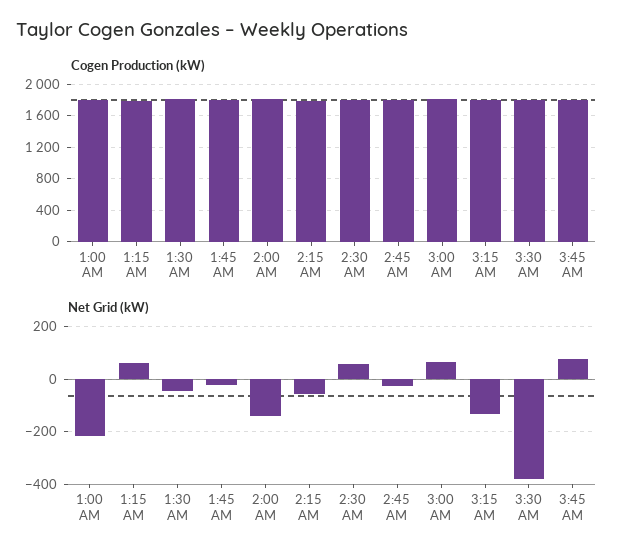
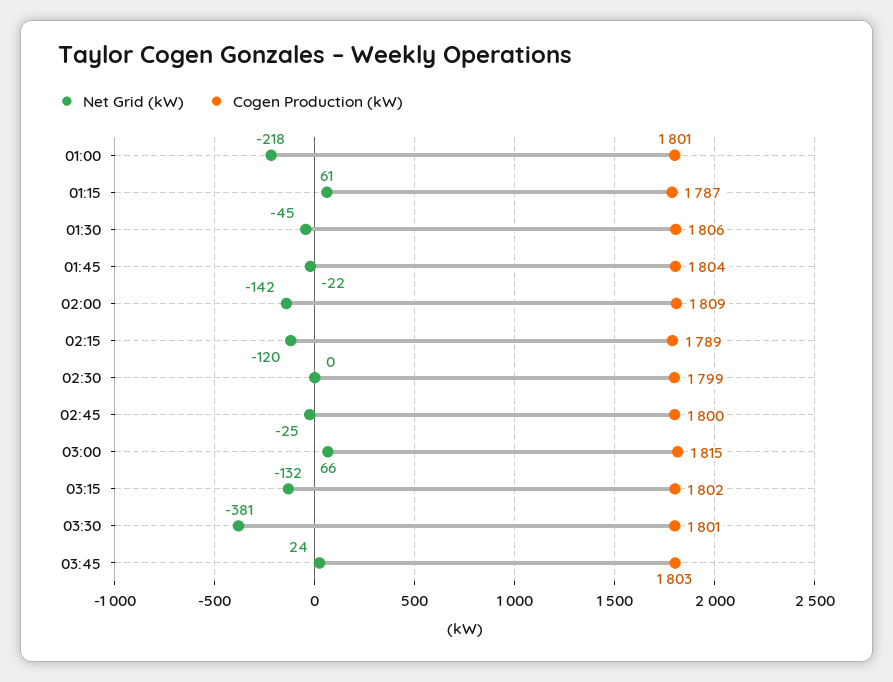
  {
    "Cogen Production (kW)": {
      "1:00 AM": 1801,
      "1:15 AM": 1787,
      "1:30 AM": 1806,
      "1:45 AM": 1804,
      "2:00 AM": 1809,
      "2:15 AM": 1789,
      "2:30 AM": 1799,
      "2:45 AM": 1800,
      "3:00 AM": 1815,
      "3:15 AM": 1802,
      "3:30 AM": 1801,
      "3:45 AM": 1803
    },
    "Net Grid (kW)": {
      "1:00 AM": -218,
      "1:15 AM": 61,
      "1:30 AM": -45,
      "1:45 AM": -22,
      "2:00 AM": -142,
-     "2:15 AM": -50,
+     "2:15 AM": -120,
-     "2:30 AM": 50,
+     "2:30 AM": 0,
      "2:45 AM": -25,
      "3:00 AM": 66,
      "3:15 AM": -132,
      "3:30 AM": -381,
-     "3:45 AM": 75
+     "3:45 AM": 24
    }
  }

